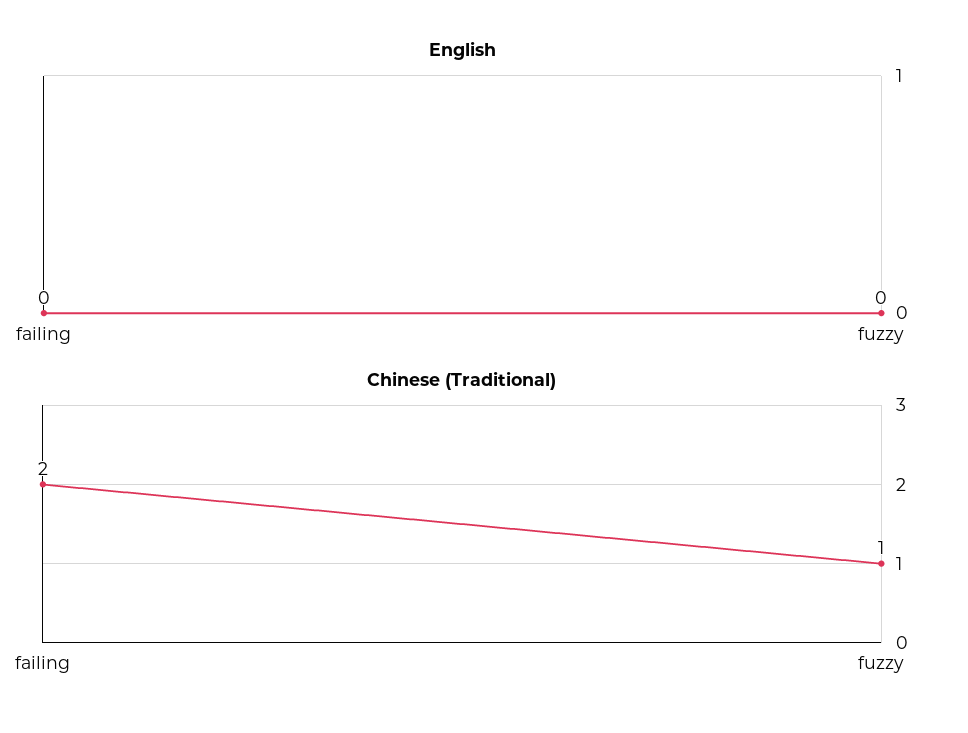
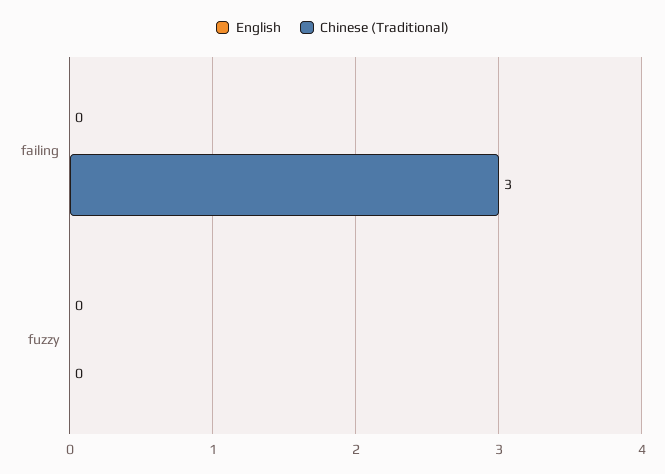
  {
    "English": {
      "failing": 0,
      "fuzzy": 0
    },
    "Chinese (Traditional)": {
-     "failing": 2,
+     "failing": 3,
-     "fuzzy": 1
+     "fuzzy": 0
    }
  }

